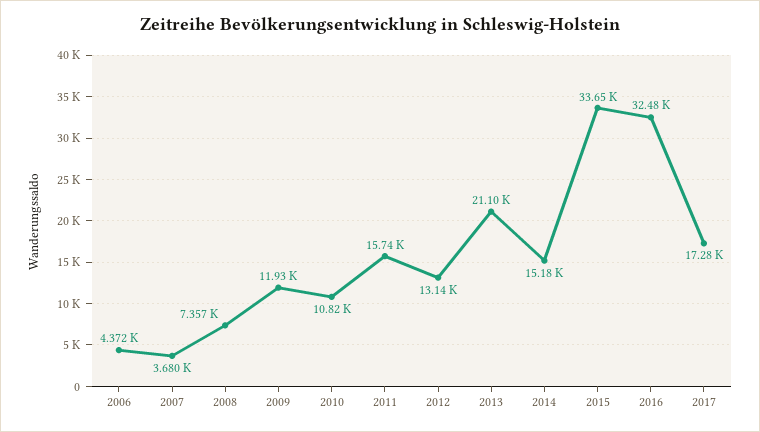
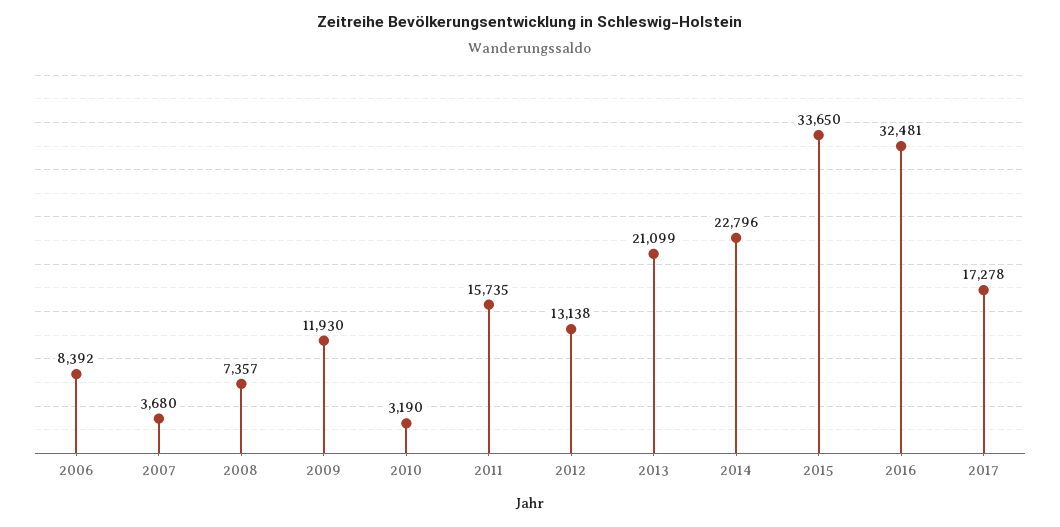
  {
-   "2006": 4372,
+   "2006": 8392,
    "2007": 3680,
    "2008": 7357,
    "2009": 11930,
-   "2010": 10820,
+   "2010": 3190,
    "2011": 15735,
    "2012": 13138,
    "2013": 21099,
-   "2014": 15180,
+   "2014": 22796,
    "2015": 33650,
    "2016": 32481,
    "2017": 17278
  }

